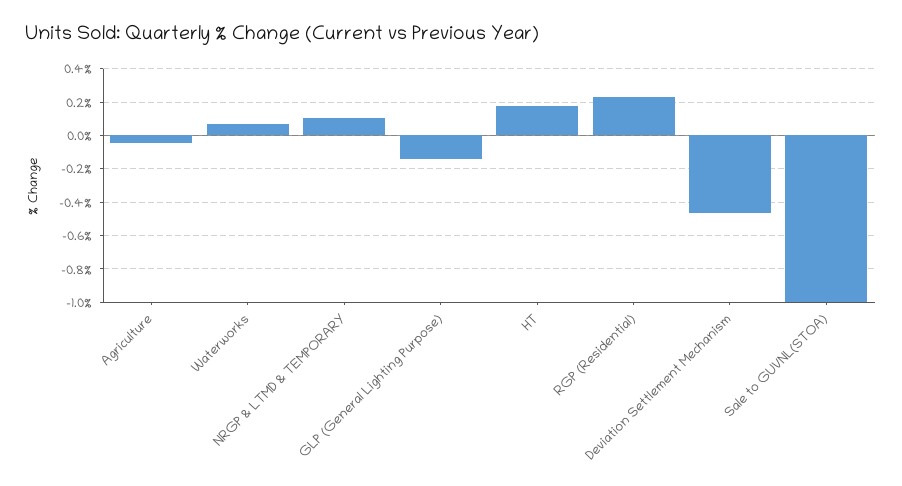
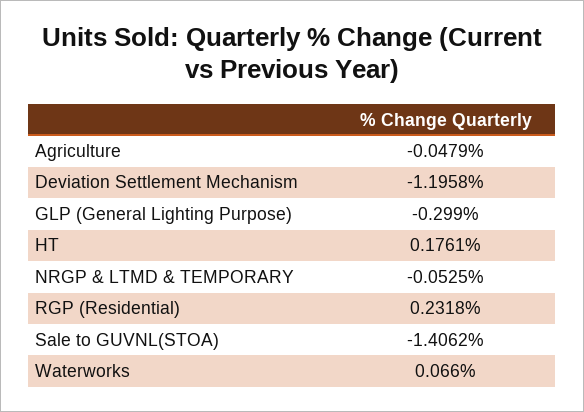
  {
    "Agriculture": -0.0479,
    "Waterworks": 0.066,
-   "NRGP & LTMD & TEMPORARY": 0.1,
+   "NRGP & LTMD & TEMPORARY": -0.0525,
-   "GLP (General Lighting Purpose)": -0.15,
+   "GLP (General Lighting Purpose)": -0.299,
    "HT": 0.1761,
    "RGP (Residential)": 0.2318,
-   "Deviation Settlement Mechanism": -0.45,
+   "Deviation Settlement Mechanism": -1.1958,
-   "Sale to GUVNL(STOA)": -1
+   "Sale to GUVNL(STOA)": -1.4062
  }

